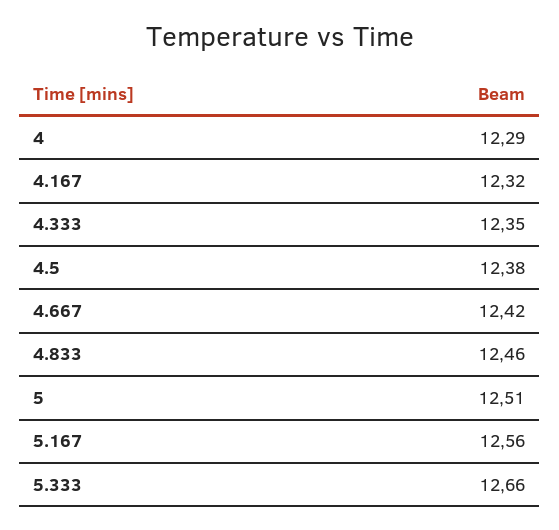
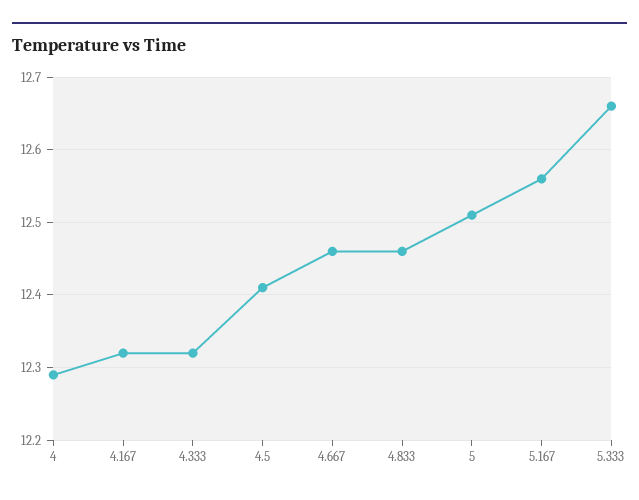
  {
    "4": 12.29,
    "4.167": 12.32,
-   "4.333": 12.35,
+   "4.333": 12.32,
-   "4.5": 12.38,
+   "4.5": 12.41,
-   "4.667": 12.42,
+   "4.667": 12.46,
    "4.833": 12.46,
    "5": 12.51,
    "5.167": 12.56,
    "5.333": 12.66
  }

